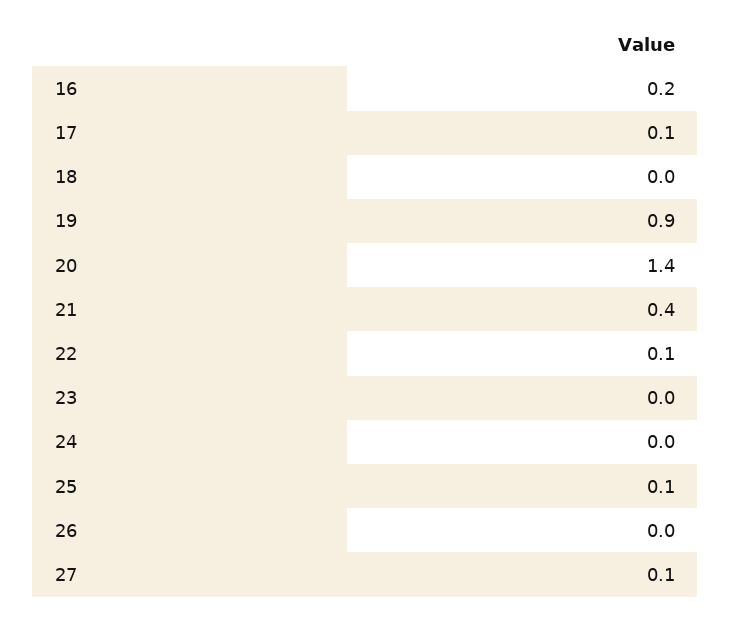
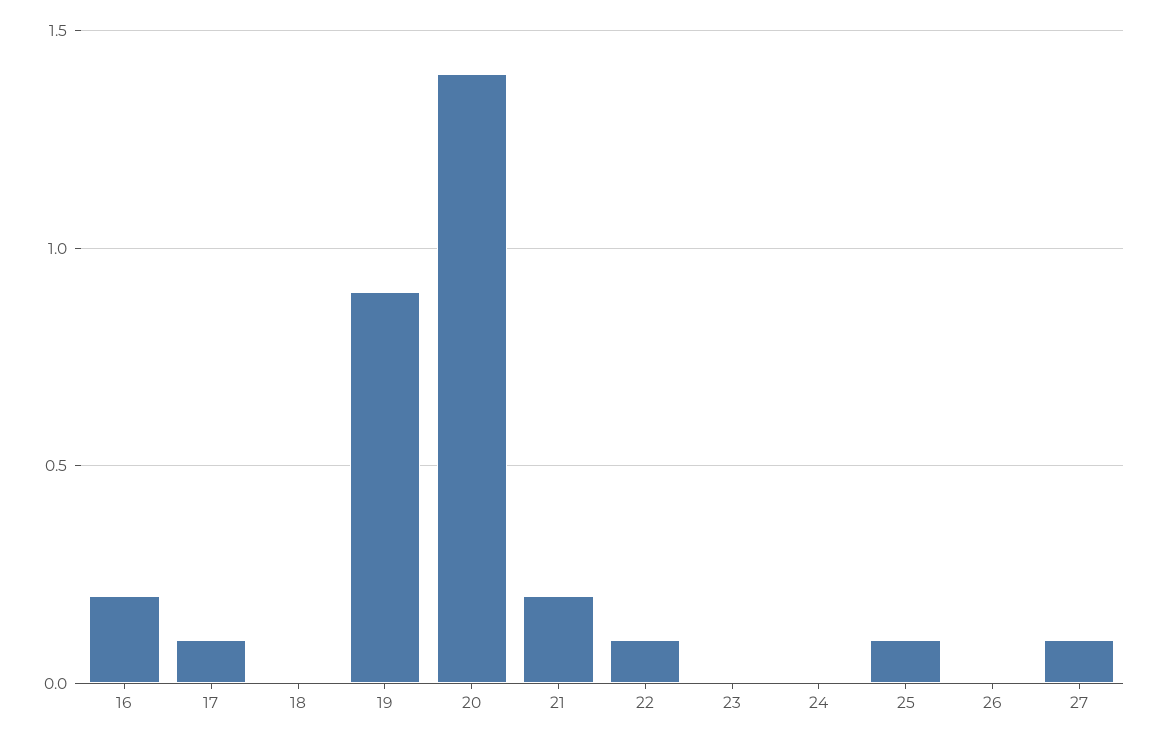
  {
    "16": 0.2,
    "17": 0.1,
    "18": 0,
    "19": 0.9,
    "20": 1.4,
-   "21": 0.4,
+   "21": 0.2,
    "22": 0.1,
    "23": 0,
    "24": 0,
    "25": 0.1,
    "26": 0,
    "27": 0.1
  }

